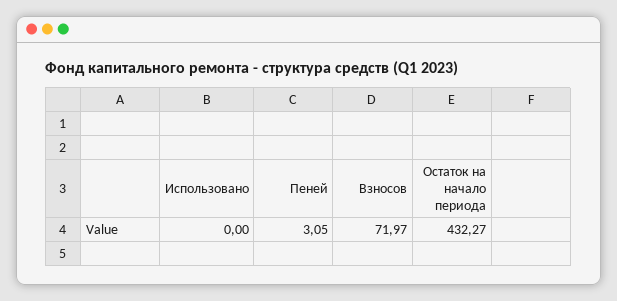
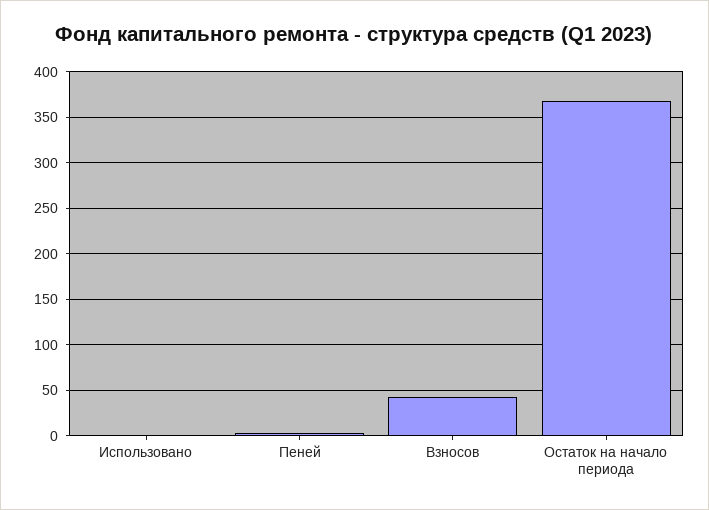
  {
    "Использовано": 0,
    "Пеней": 3.05,
-   "Взносов": 71.97,
+   "Взносов": 40,
-   "Остаток на начало периода": 432.27
+   "Остаток на начало периода": 370
  }

